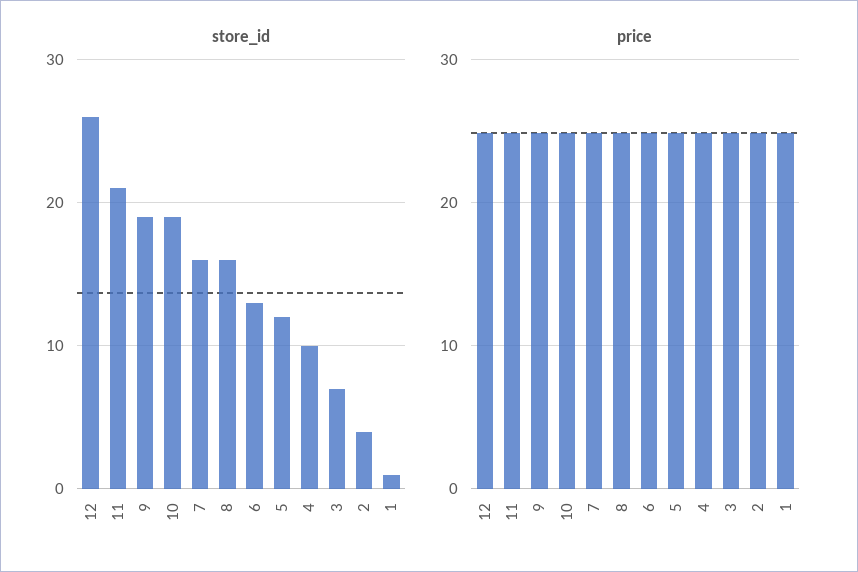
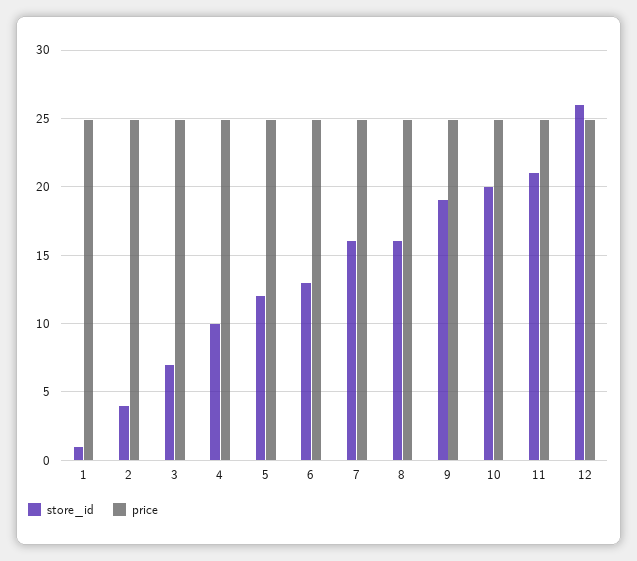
  {
    "store_id": {
      "12": 26,
      "11": 21,
      "9": 19,
-     "10": 19,
+     "10": 20,
      "7": 16,
      "8": 16,
      "6": 13,
      "5": 12,
      "4": 10,
      "3": 7,
      "2": 4,
      "1": 1
    },
    "price": {
      "12": 25,
      "11": 25,
      "9": 25,
      "10": 25,
      "7": 25,
      "8": 25,
      "6": 25,
      "5": 25,
      "4": 25,
      "3": 25,
      "2": 25,
      "1": 25
    }
  }

